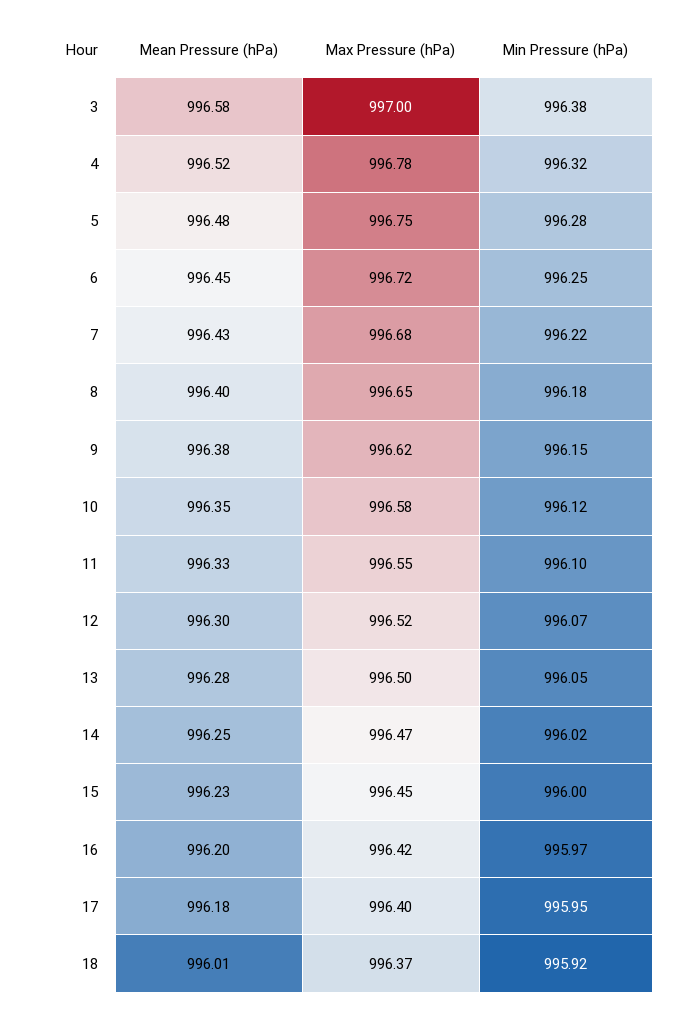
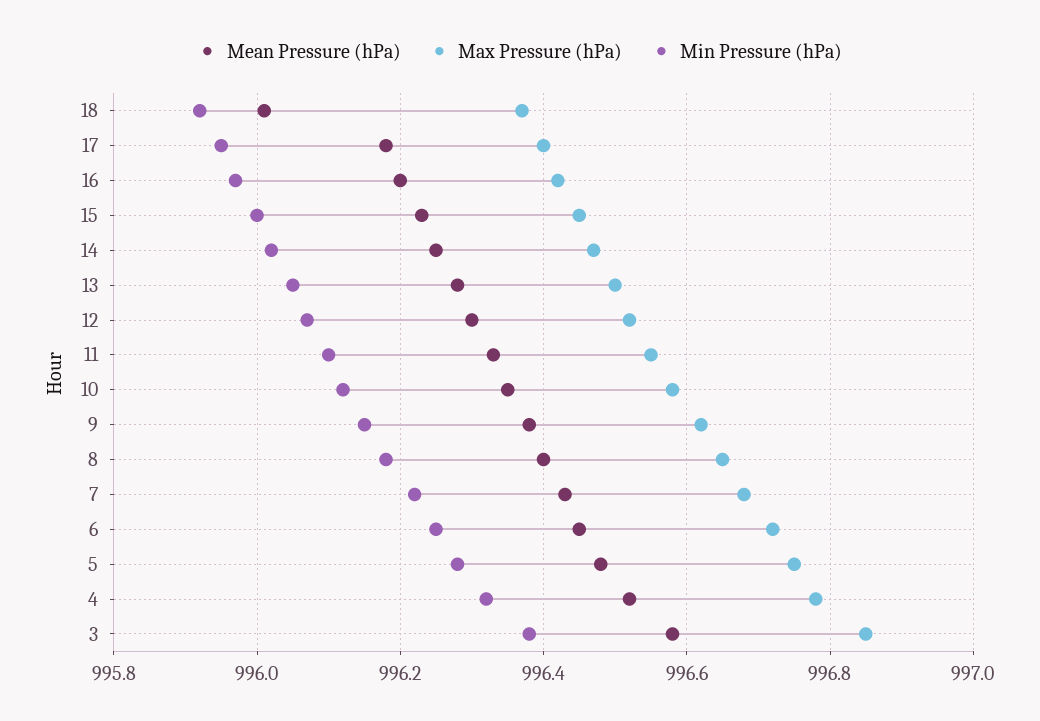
  {
    "Mean Pressure (hPa)": {
      "3": 996.58,
      "4": 996.52,
      "5": 996.48,
      "6": 996.45,
      "7": 996.43,
      "8": 996.4,
      "9": 996.38,
      "10": 996.35,
      "11": 996.33,
      "12": 996.3,
      "13": 996.28,
      "14": 996.25,
      "15": 996.23,
      "16": 996.2,
      "17": 996.18,
      "18": 996.01
    },
    "Max Pressure (hPa)": {
-     "3": 997,
+     "3": 996.85,
      "4": 996.78,
      "5": 996.75,
      "6": 996.72,
      "7": 996.68,
      "8": 996.65,
      "9": 996.62,
      "10": 996.58,
      "11": 996.55,
      "12": 996.52,
      "13": 996.5,
      "14": 996.47,
      "15": 996.45,
      "16": 996.42,
      "17": 996.4,
      "18": 996.37
    },
    "Min Pressure (hPa)": {
      "3": 996.38,
      "4": 996.32,
      "5": 996.28,
      "6": 996.25,
      "7": 996.22,
      "8": 996.18,
      "9": 996.15,
      "10": 996.12,
      "11": 996.1,
      "12": 996.07,
      "13": 996.05,
      "14": 996.02,
      "15": 996,
      "16": 995.97,
      "17": 995.95,
      "18": 995.92
    }
  }

